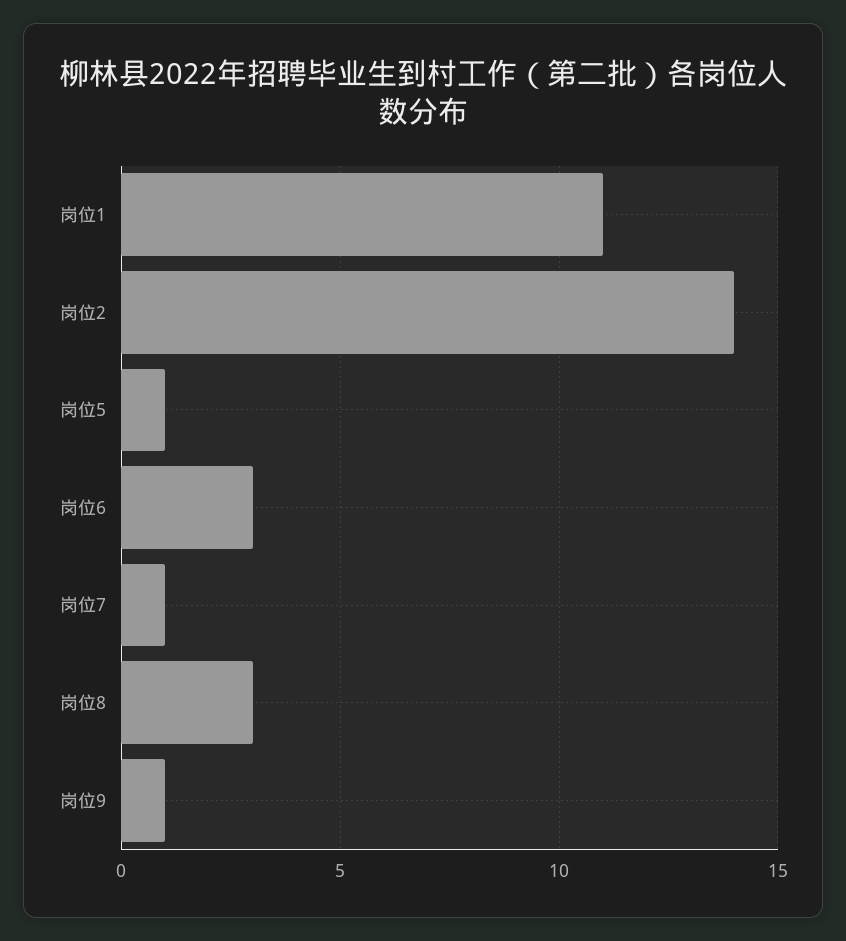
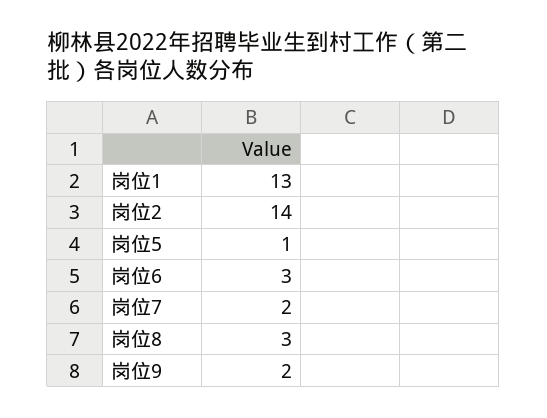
  {
-   "岗位1": 11,
+   "岗位1": 13,
    "岗位2": 14,
    "岗位5": 1,
    "岗位6": 3,
-   "岗位7": 1,
+   "岗位7": 2,
    "岗位8": 3,
-   "岗位9": 1
+   "岗位9": 2
  }

